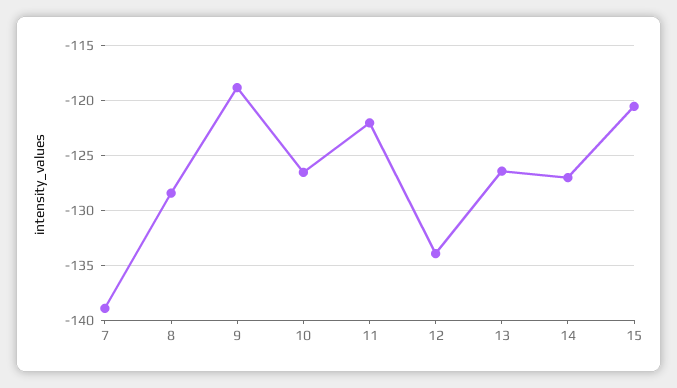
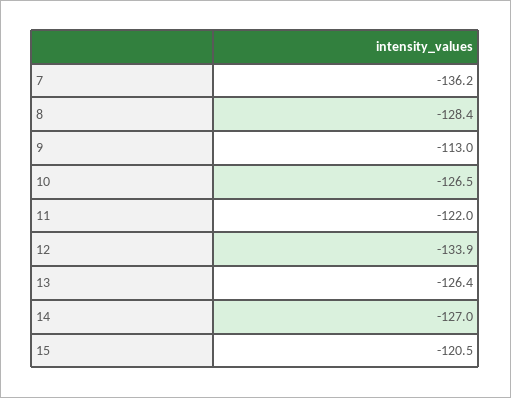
  {
-   "7": -139,
+   "7": -136.2,
    "8": -128.4,
-   "9": -119,
+   "9": -113,
    "10": -126.5,
    "11": -122,
    "12": -133.9,
    "13": -126.4,
    "14": -127,
    "15": -120.5
  }

